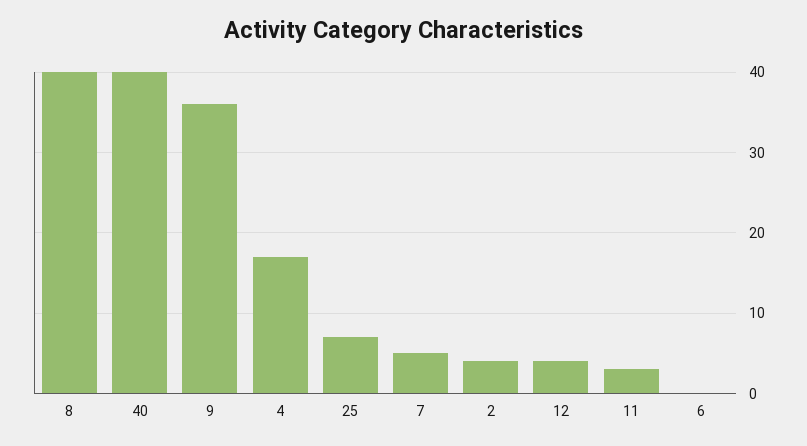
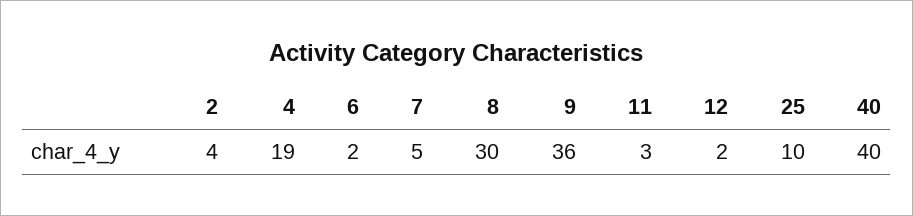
  {
-   "8": 40,
+   "8": 30,
    "40": 40,
    "9": 36,
-   "4": 17,
+   "4": 19,
-   "25": 7,
+   "25": 10,
    "7": 5,
    "2": 4,
-   "12": 4,
+   "12": 2,
    "11": 3,
-   "6": 0
+   "6": 2
  }

